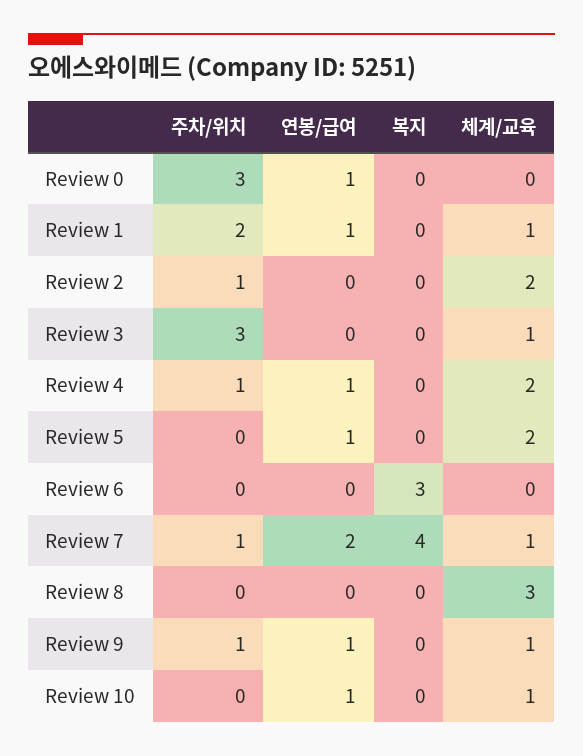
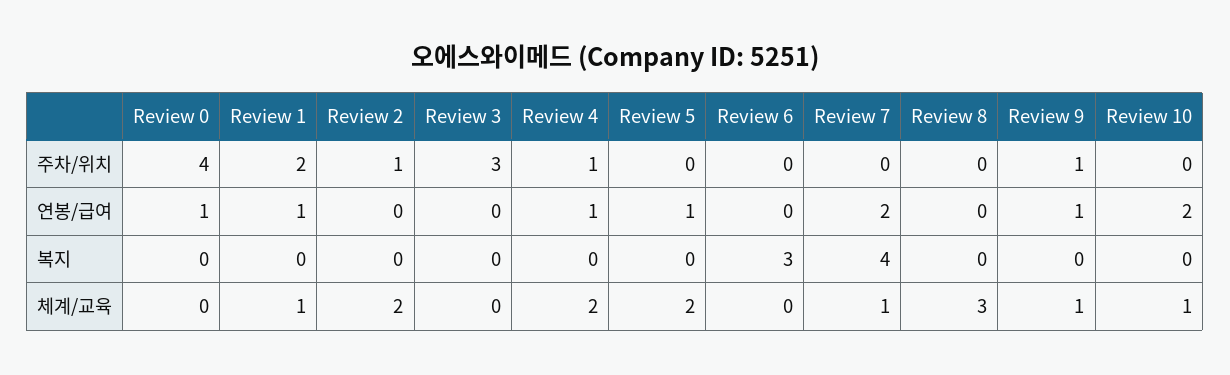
  {
    "주차/위치": {
-     "Review 0": 3,
+     "Review 0": 4,
      "Review 1": 2,
      "Review 2": 1,
      "Review 3": 3,
      "Review 4": 1,
      "Review 5": 0,
      "Review 6": 0,
-     "Review 7": 1,
+     "Review 7": 0,
      "Review 8": 0,
      "Review 9": 1,
      "Review 10": 0
    },
    "연봉/급여": {
      "Review 0": 1,
      "Review 1": 1,
      "Review 2": 0,
      "Review 3": 0,
      "Review 4": 1,
      "Review 5": 1,
      "Review 6": 0,
      "Review 7": 2,
      "Review 8": 0,
      "Review 9": 1,
-     "Review 10": 1
+     "Review 10": 2
    },
    "복지": {
      "Review 0": 0,
      "Review 1": 0,
      "Review 2": 0,
      "Review 3": 0,
      "Review 4": 0,
      "Review 5": 0,
      "Review 6": 3,
      "Review 7": 4,
      "Review 8": 0,
      "Review 9": 0,
      "Review 10": 0
    },
    "체계/교육": {
      "Review 0": 0,
      "Review 1": 1,
      "Review 2": 2,
-     "Review 3": 1,
+     "Review 3": 0,
      "Review 4": 2,
      "Review 5": 2,
      "Review 6": 0,
      "Review 7": 1,
      "Review 8": 3,
      "Review 9": 1,
      "Review 10": 1
    }
  }

